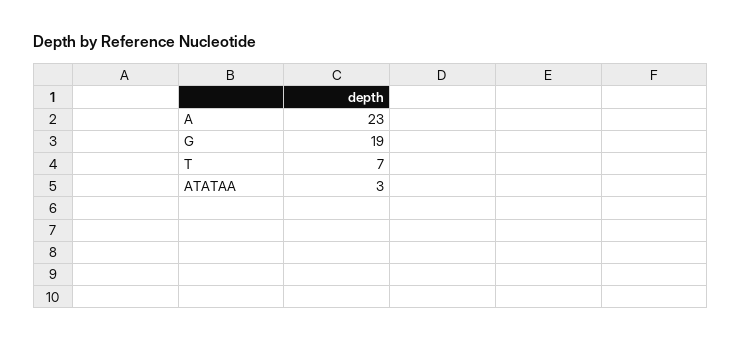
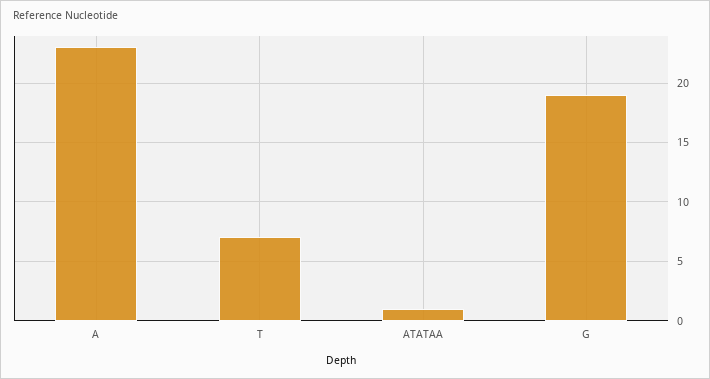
  {
    "A": 23,
    "G": 19,
    "T": 7,
-   "ATATAA": 3
+   "ATATAA": 1
  }

